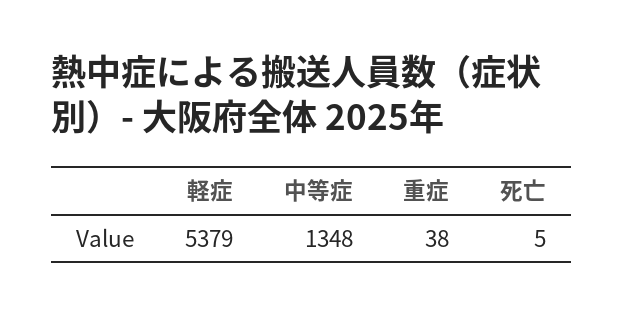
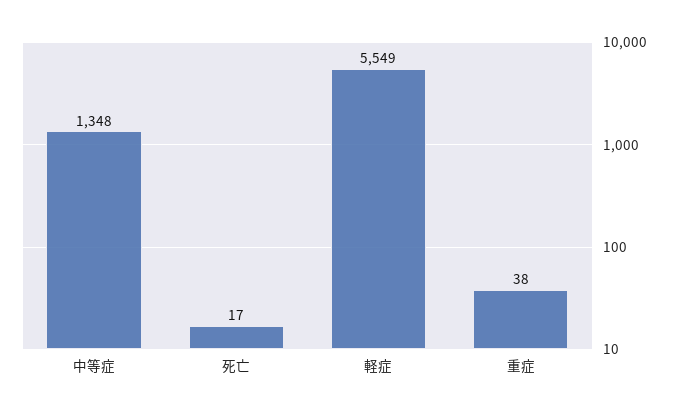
  {
-   "軽症": 5379,
+   "軽症": 5549,
    "中等症": 1348,
    "重症": 38,
-   "死亡": 5
+   "死亡": 17
  }

